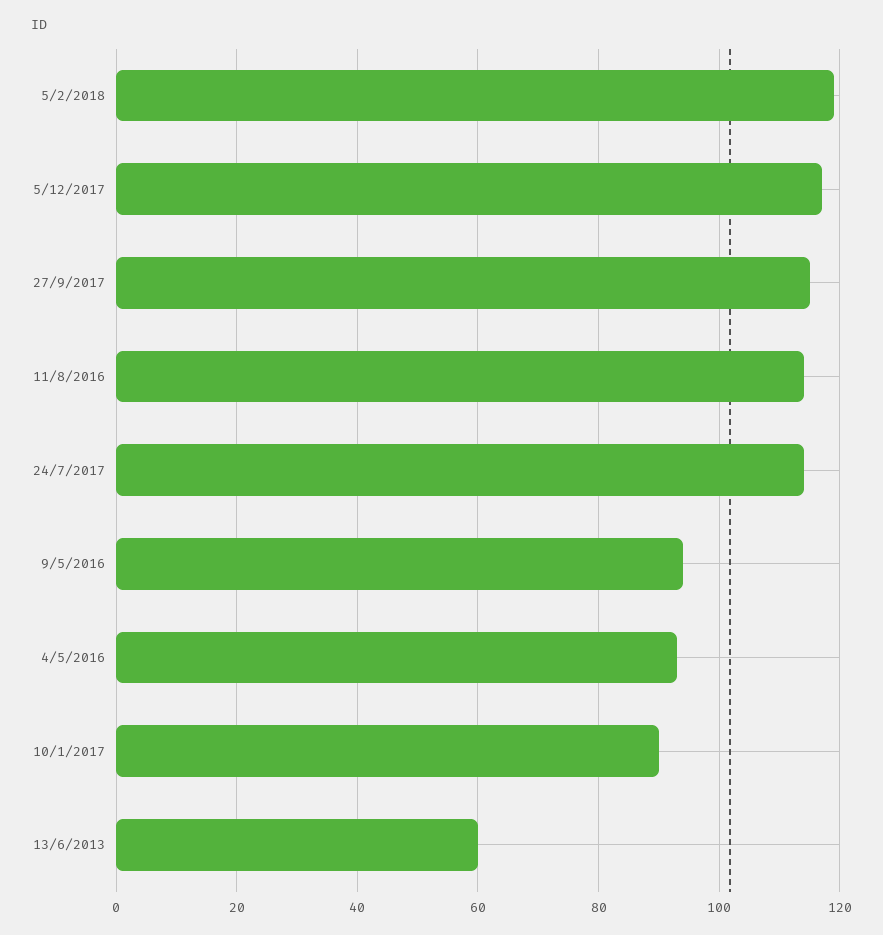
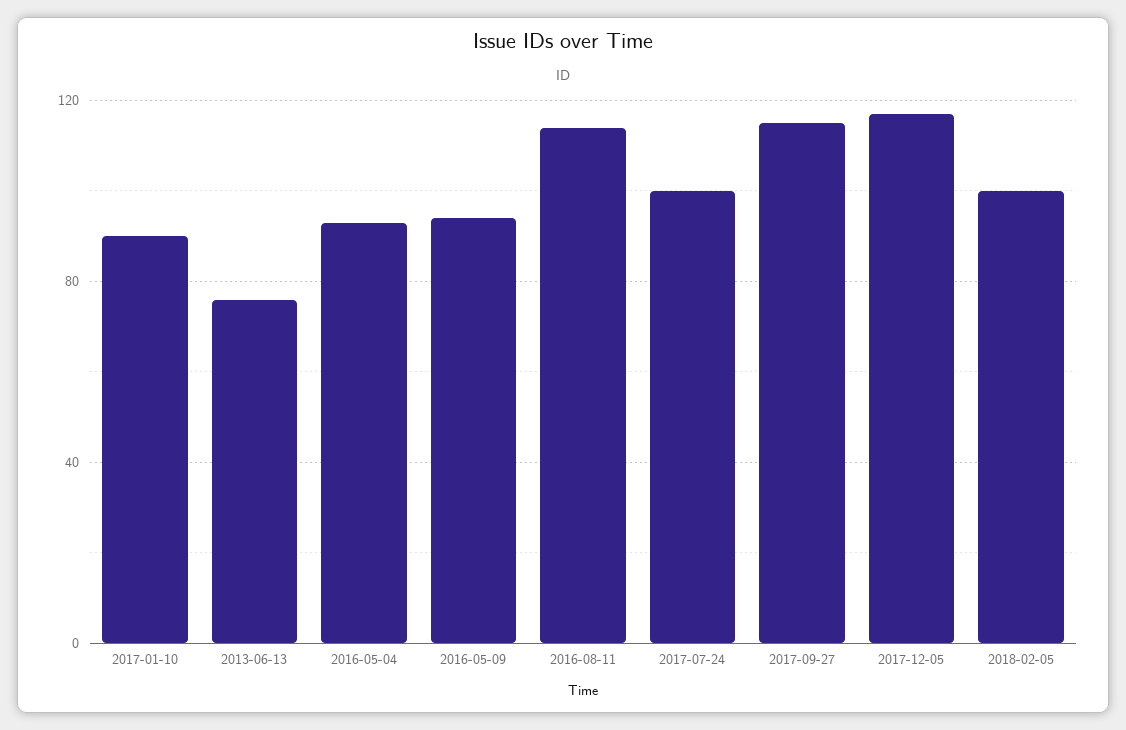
  {
-   "5/2/2018": 120,
+   "5/2/2018": 100,
    "5/12/2017": 115,
    "27/9/2017": 115,
    "11/8/2016": 115,
-   "24/7/2017": 115,
+   "24/7/2017": 100,
    "9/5/2016": 95,
    "4/5/2016": 95,
    "10/1/2017": 90,
-   "13/6/2013": 60
+   "13/6/2013": 75
  }

